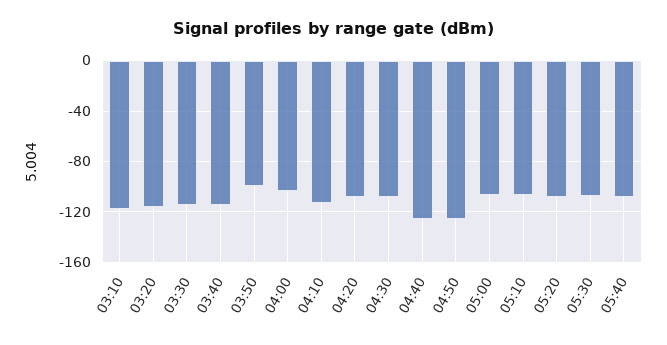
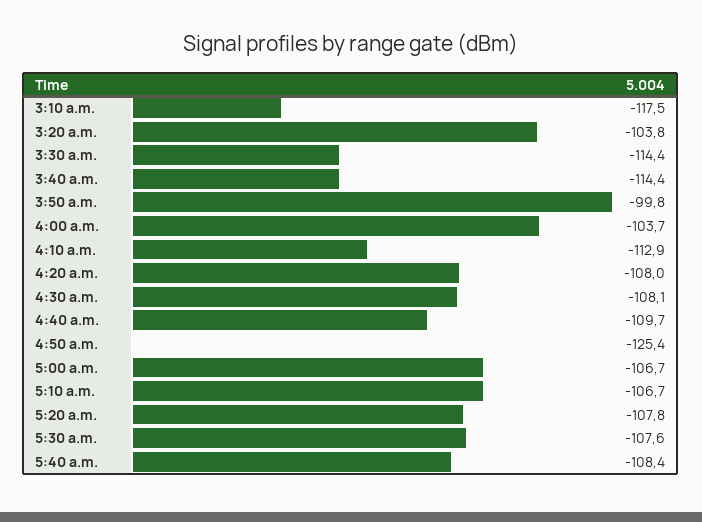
  {
    "03:10": -117.5,
-   "03:20": -115,
+   "03:20": -103.8,
    "03:30": -114.4,
    "03:40": -114.4,
    "03:50": -99.8,
    "04:00": -103.7,
    "04:10": -112.9,
    "04:20": -108,
    "04:30": -108.1,
-   "04:40": -125,
+   "04:40": -109.7,
    "04:50": -125.4,
    "05:00": -106.7,
    "05:10": -106.7,
    "05:20": -107.8,
    "05:30": -107.6,
    "05:40": -108.4
  }

